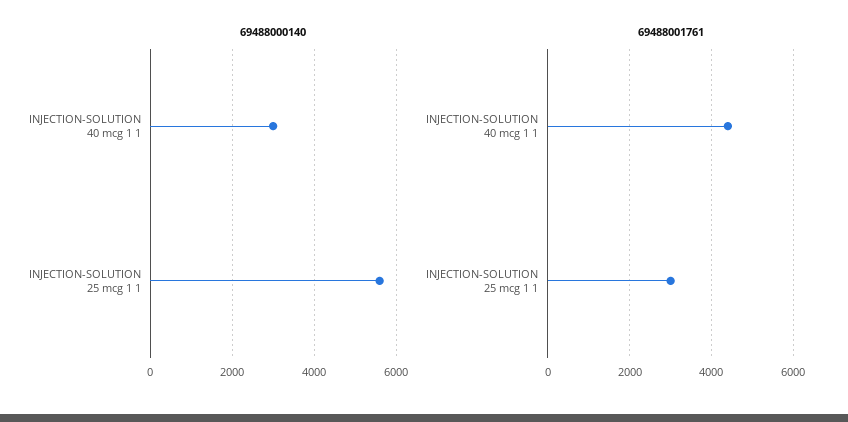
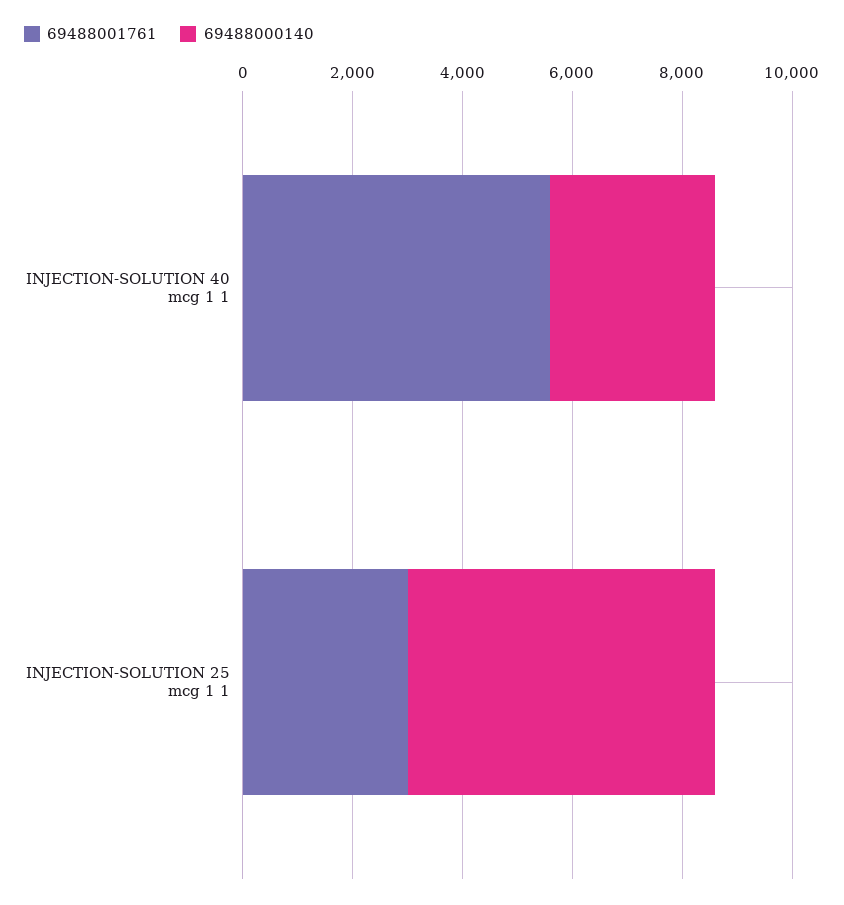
  {
    "69488000140": {
      "INJECTION-SOLUTION 40 mcg 1 1": 3000,
      "INJECTION-SOLUTION 25 mcg 1 1": 5600
    },
    "69488001761": {
-     "INJECTION-SOLUTION 40 mcg 1 1": 4400,
+     "INJECTION-SOLUTION 40 mcg 1 1": 5500,
      "INJECTION-SOLUTION 25 mcg 1 1": 3000
    }
  }

